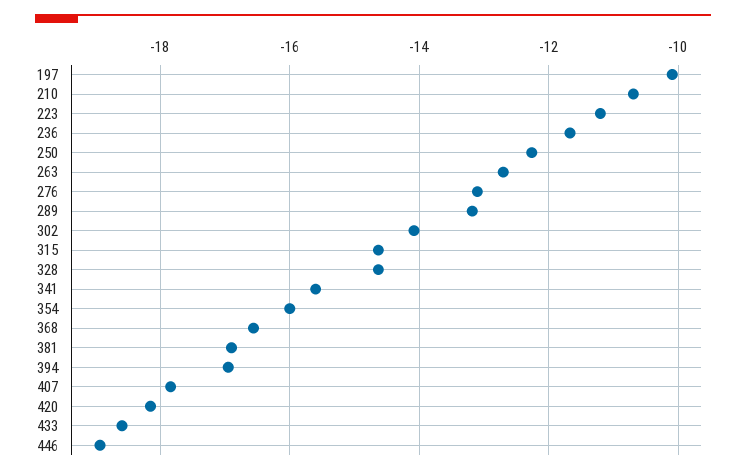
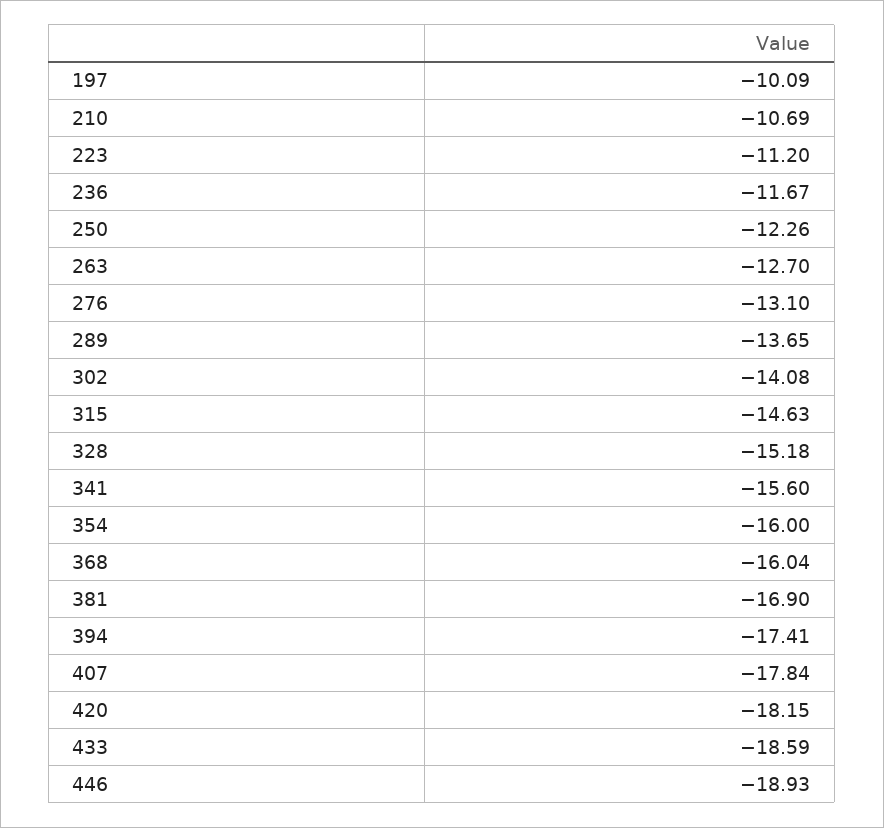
  {
    "197": -10.09,
    "210": -10.69,
    "223": -11.2,
    "236": -11.67,
    "250": -12.26,
    "263": -12.7,
    "276": -13.1,
-   "289": -13.2,
+   "289": -13.65,
    "302": -14.08,
    "315": -14.63,
-   "328": -14.6,
+   "328": -15.18,
    "341": -15.6,
    "354": -16,
-   "368": -16.6,
+   "368": -16.04,
    "381": -16.9,
-   "394": -17,
+   "394": -17.41,
    "407": -17.84,
    "420": -18.15,
    "433": -18.59,
    "446": -18.93
  }

